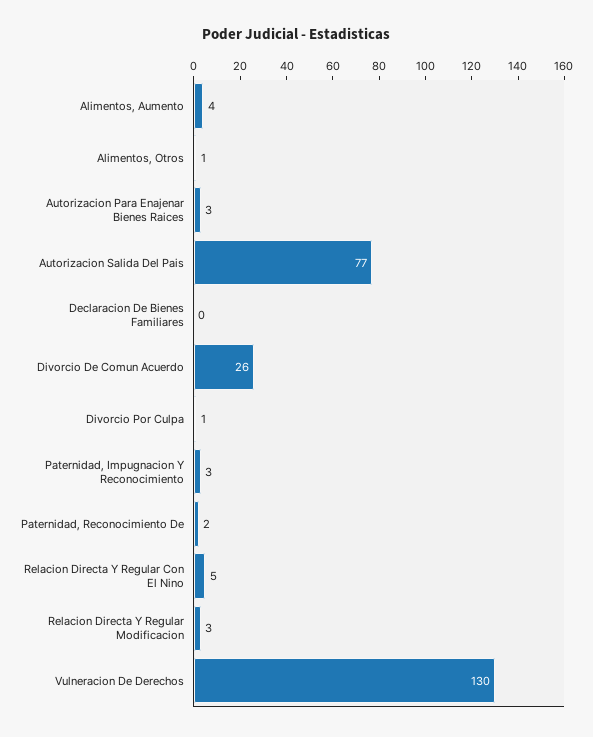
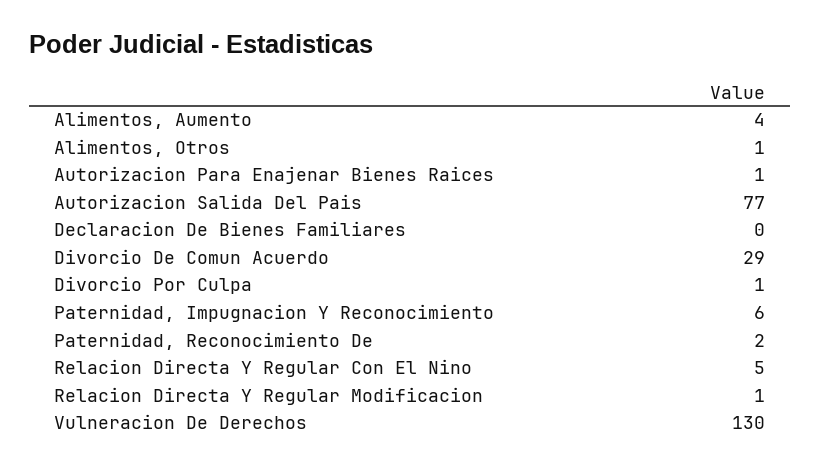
  {
    "Alimentos, Aumento": 4,
    "Alimentos, Otros": 1,
-   "Autorizacion Para Enajenar Bienes Raices": 3,
+   "Autorizacion Para Enajenar Bienes Raices": 1,
    "Autorizacion Salida Del Pais": 77,
    "Declaracion De Bienes Familiares": 0,
-   "Divorcio De Comun Acuerdo": 26,
+   "Divorcio De Comun Acuerdo": 29,
    "Divorcio Por Culpa": 1,
-   "Paternidad, Impugnacion Y Reconocimiento": 3,
+   "Paternidad, Impugnacion Y Reconocimiento": 6,
    "Paternidad, Reconocimiento De": 2,
    "Relacion Directa Y Regular Con El Nino": 5,
-   "Relacion Directa Y Regular Modificacion": 3,
+   "Relacion Directa Y Regular Modificacion": 1,
    "Vulneracion De Derechos": 130
  }

